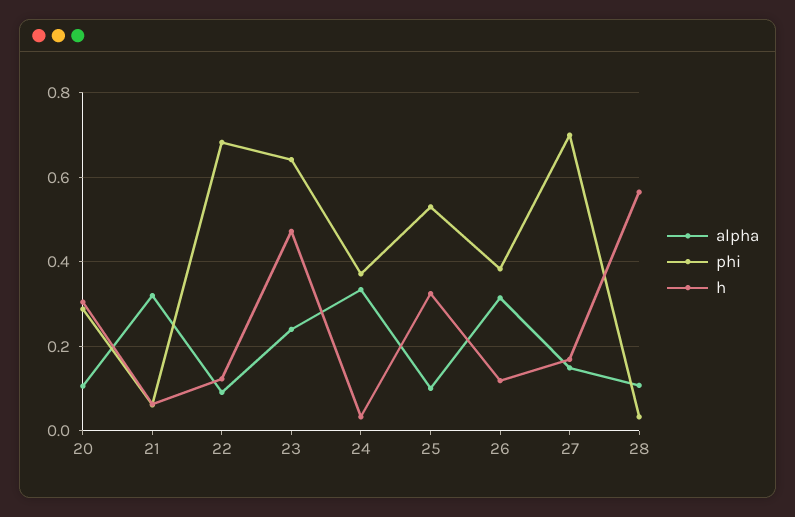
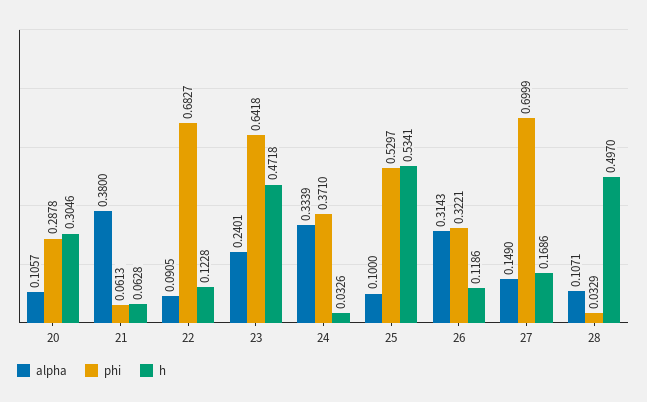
  {
    "alpha": {
      "20": 0.1057,
-     "21": 0.32,
+     "21": 0.38,
      "22": 0.0905,
      "23": 0.2401,
      "24": 0.3339,
      "25": 0.1,
      "26": 0.3143,
      "27": 0.149,
      "28": 0.1071
    },
    "phi": {
      "20": 0.2878,
      "21": 0.0613,
      "22": 0.6827,
      "23": 0.6418,
      "24": 0.371,
      "25": 0.5297,
-     "26": 0.38,
+     "26": 0.3221,
      "27": 0.6999,
      "28": 0.0329
    },
    "h": {
      "20": 0.3046,
      "21": 0.0628,
      "22": 0.1228,
      "23": 0.4718,
      "24": 0.0326,
-     "25": 0.32,
+     "25": 0.5341,
      "26": 0.1186,
      "27": 0.1686,
-     "28": 0.56
+     "28": 0.497
    }
  }

